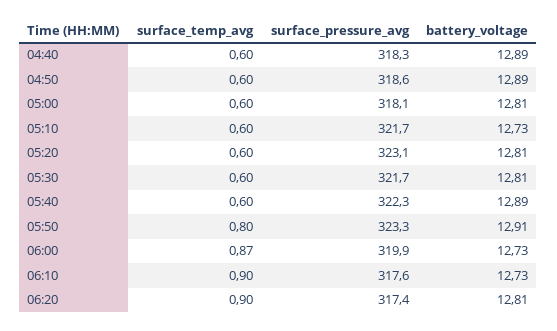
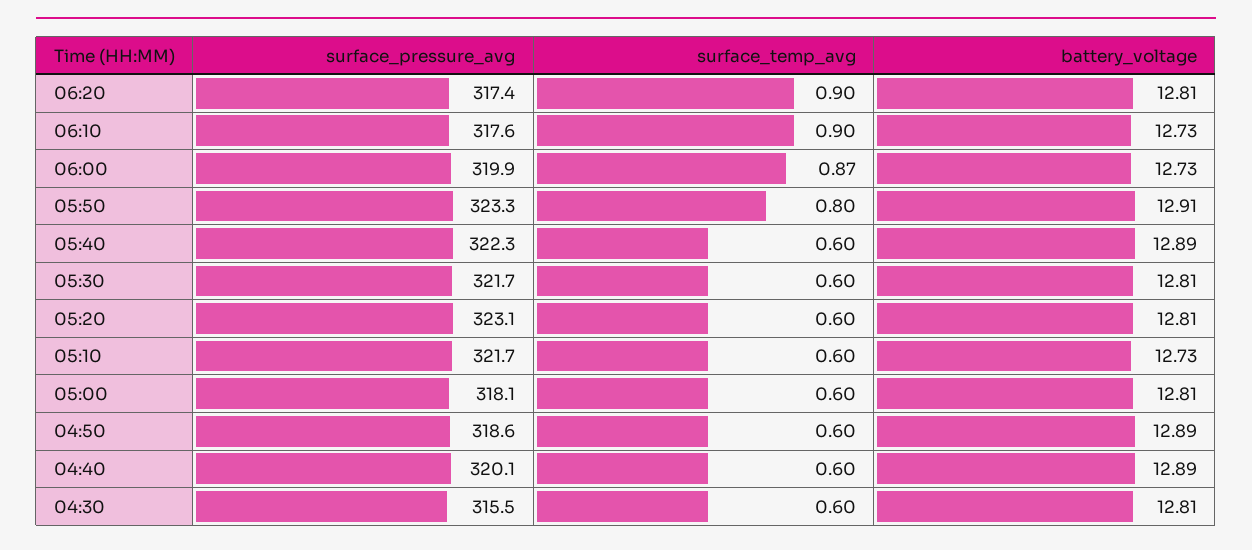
  {
    "surface_temp_avg": {
      "04:40": 0.6,
      "04:50": 0.6,
      "05:00": 0.6,
      "05:10": 0.6,
      "05:20": 0.6,
      "05:30": 0.6,
      "05:40": 0.6,
      "05:50": 0.8,
      "06:00": 0.87,
      "06:10": 0.9,
-     "06:20": 0.9
+     "06:20": 0.9,
+     "04:30": 0.6
    },
    "surface_pressure_avg": {
-     "04:40": 318.3,
+     "04:40": 320.1,
      "04:50": 318.6,
      "05:00": 318.1,
      "05:10": 321.7,
      "05:20": 323.1,
      "05:30": 321.7,
      "05:40": 322.3,
      "05:50": 323.3,
      "06:00": 319.9,
      "06:10": 317.6,
-     "06:20": 317.4
+     "06:20": 317.4,
+     "04:30": 315.5
    },
    "battery_voltage": {
      "04:40": 12.89,
      "04:50": 12.89,
      "05:00": 12.81,
      "05:10": 12.73,
      "05:20": 12.81,
      "05:30": 12.81,
      "05:40": 12.89,
      "05:50": 12.91,
      "06:00": 12.73,
      "06:10": 12.73,
-     "06:20": 12.81
+     "06:20": 12.81,
+     "04:30": 12.81
    }
  }

